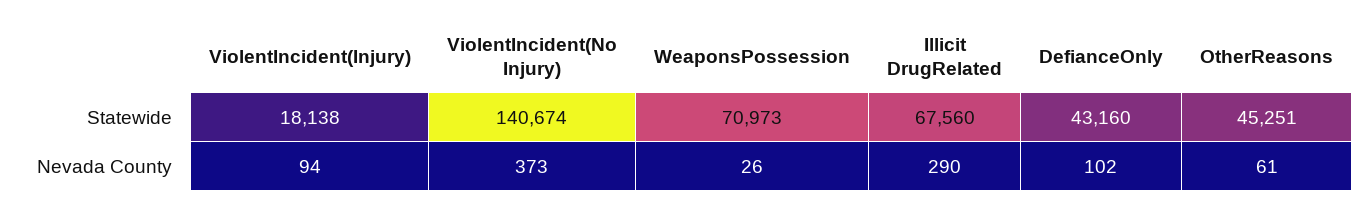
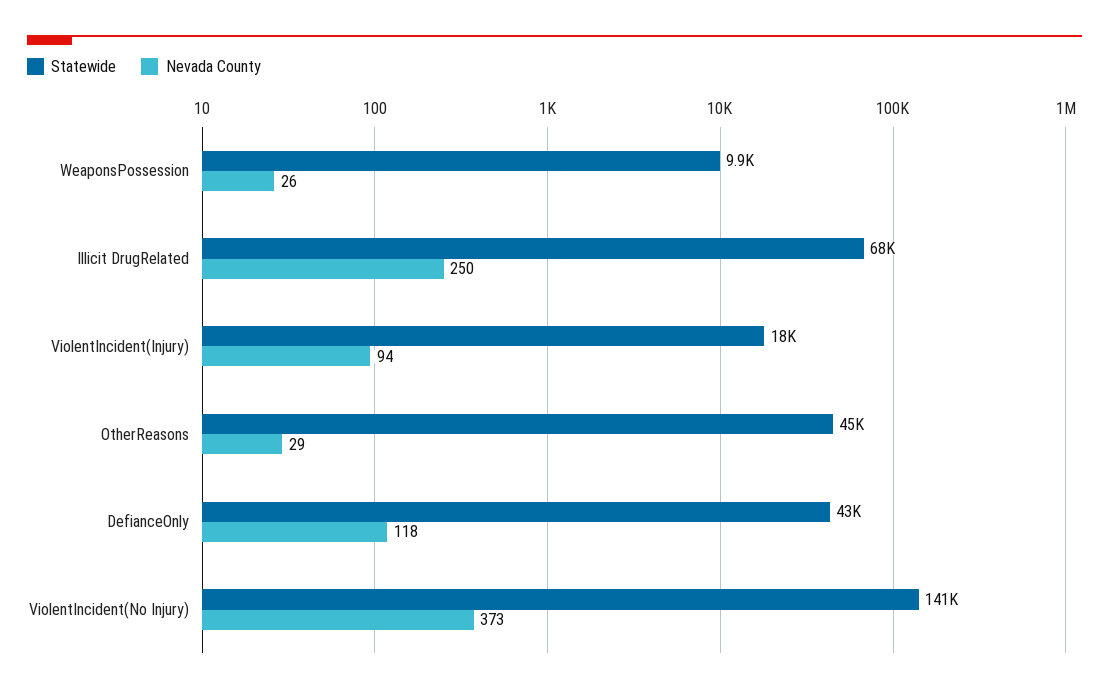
  {
    "Statewide": {
      "ViolentIncident(Injury)": 18138,
      "ViolentIncident(No Injury)": 140674,
-     "WeaponsPossession": 70973,
+     "WeaponsPossession": 9900,
      "Illicit DrugRelated": 67560,
      "DefianceOnly": 43160,
      "OtherReasons": 45251
    },
    "Nevada County": {
      "ViolentIncident(Injury)": 94,
      "ViolentIncident(No Injury)": 373,
      "WeaponsPossession": 26,
-     "Illicit DrugRelated": 290,
+     "Illicit DrugRelated": 250,
-     "DefianceOnly": 102,
+     "DefianceOnly": 118,
-     "OtherReasons": 61
+     "OtherReasons": 29
    }
  }

